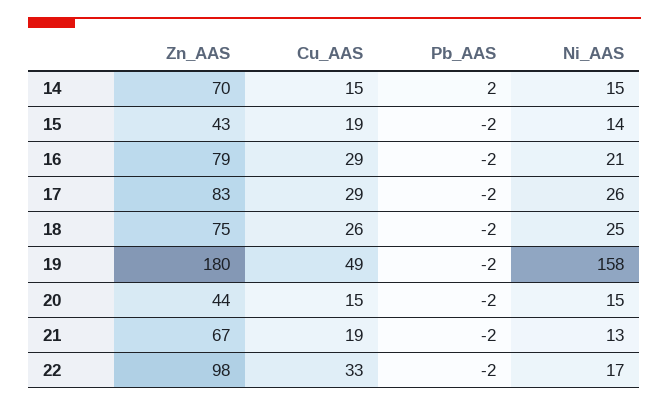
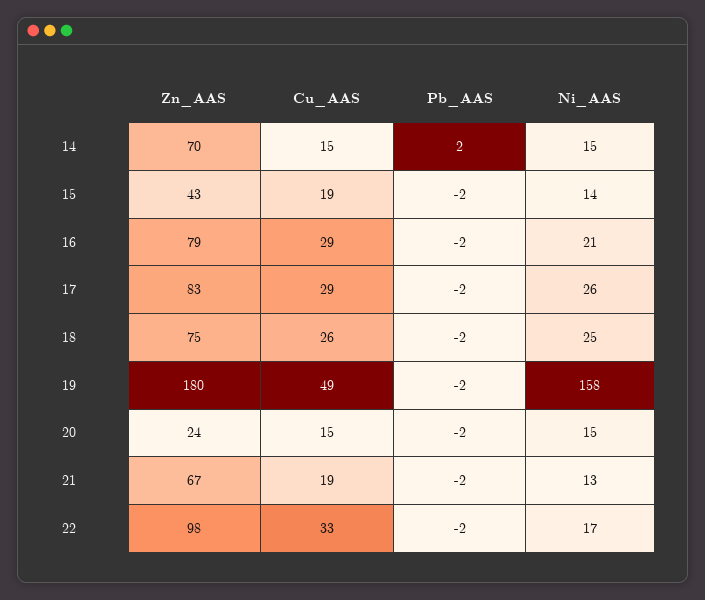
  {
    "Zn_AAS": {
      "14": 70,
      "15": 43,
      "16": 79,
      "17": 83,
      "18": 75,
      "19": 180,
-     "20": 44,
+     "20": 24,
      "21": 67,
      "22": 98
    },
    "Cu_AAS": {
      "14": 15,
      "15": 19,
      "16": 29,
      "17": 29,
      "18": 26,
      "19": 49,
      "20": 15,
      "21": 19,
      "22": 33
    },
    "Pb_AAS": {
      "14": 2,
      "15": -2,
      "16": -2,
      "17": -2,
      "18": -2,
      "19": -2,
      "20": -2,
      "21": -2,
      "22": -2
    },
    "Ni_AAS": {
      "14": 15,
      "15": 14,
      "16": 21,
      "17": 26,
      "18": 25,
      "19": 158,
      "20": 15,
      "21": 13,
      "22": 17
    }
  }

